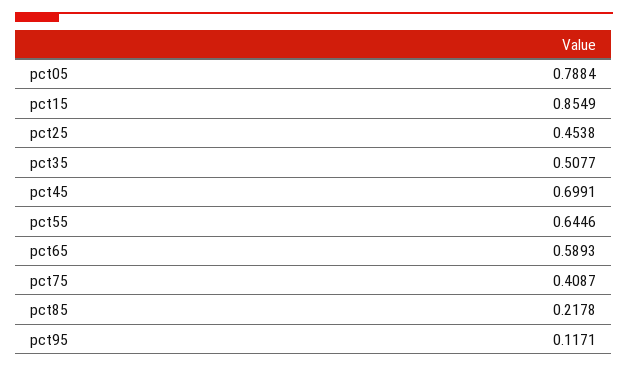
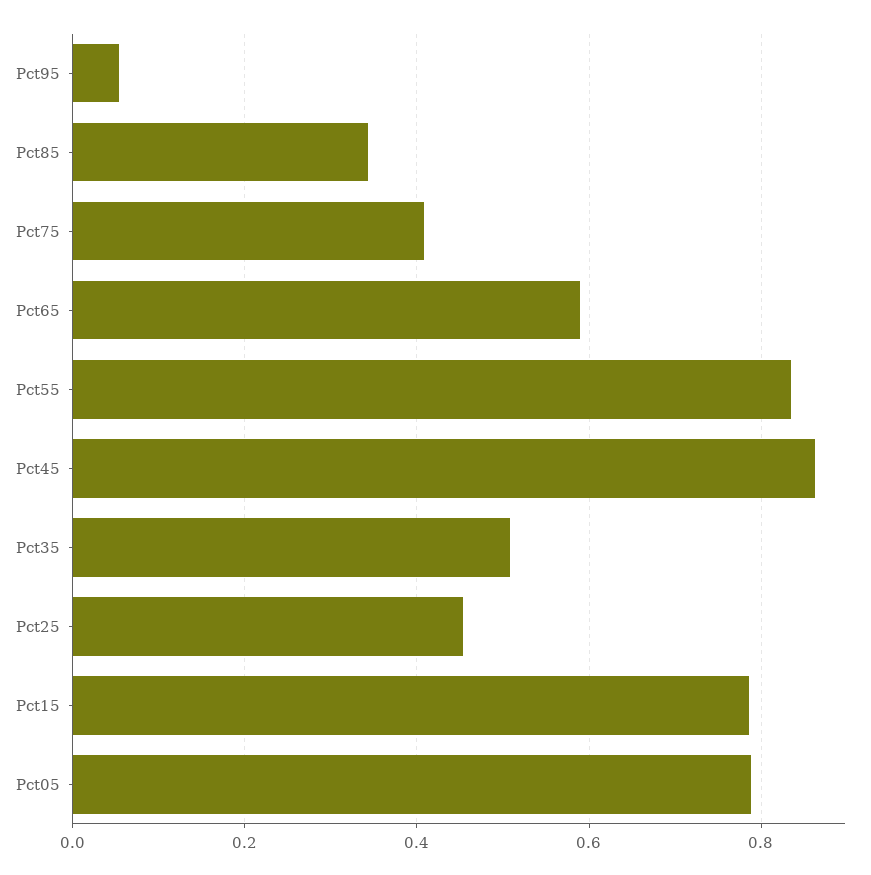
  {
    "pct05": 0.7884,
-   "pct15": 0.8549,
+   "pct15": 0.78,
    "pct25": 0.4538,
    "pct35": 0.5077,
-   "pct45": 0.6991,
+   "pct45": 0.86,
-   "pct55": 0.6446,
+   "pct55": 0.84,
    "pct65": 0.5893,
    "pct75": 0.4087,
-   "pct85": 0.2178,
+   "pct85": 0.34,
-   "pct95": 0.1171
+   "pct95": 0.06
  }

